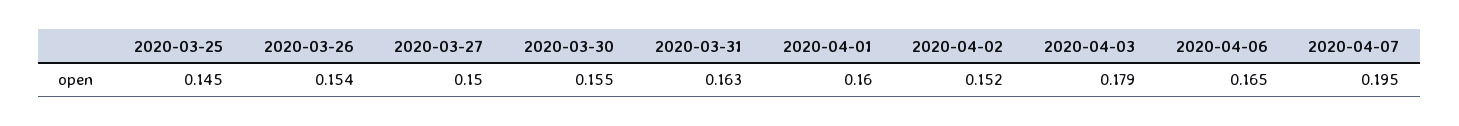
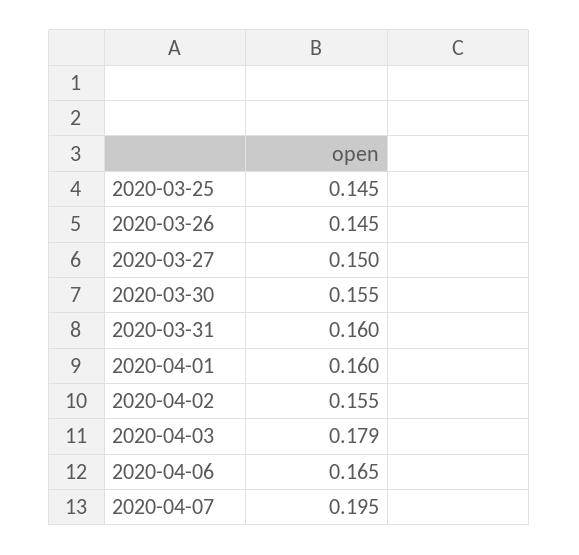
  {
    "2020-03-25": 0.145,
-   "2020-03-26": 0.154,
+   "2020-03-26": 0.145,
    "2020-03-27": 0.15,
    "2020-03-30": 0.155,
-   "2020-03-31": 0.163,
+   "2020-03-31": 0.16,
    "2020-04-01": 0.16,
-   "2020-04-02": 0.152,
+   "2020-04-02": 0.155,
    "2020-04-03": 0.179,
    "2020-04-06": 0.165,
    "2020-04-07": 0.195
  }

